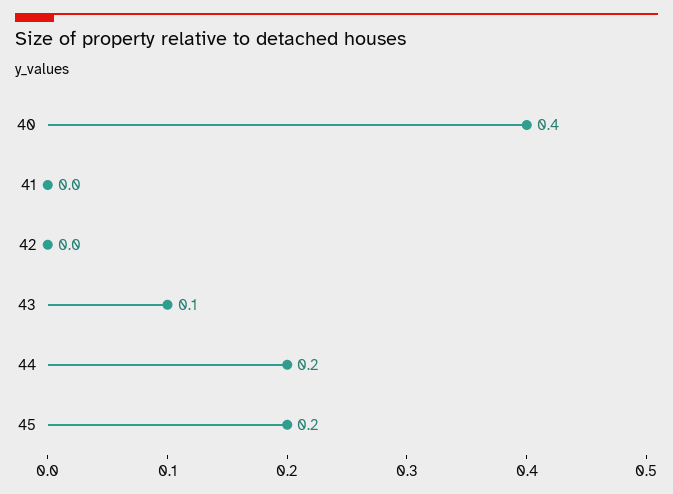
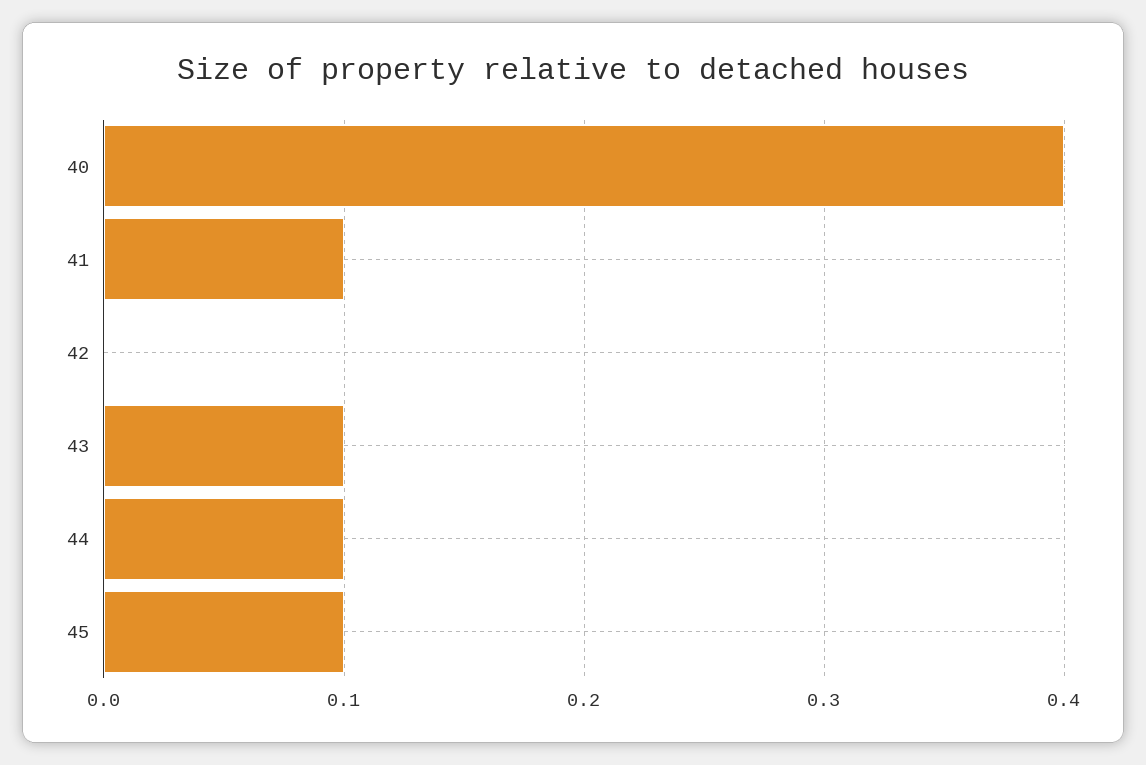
  {
    "40": 0.4,
-   "41": 0,
+   "41": 0.1,
    "42": 0,
    "43": 0.1,
-   "44": 0.2,
+   "44": 0.1,
-   "45": 0.2
+   "45": 0.1
  }

